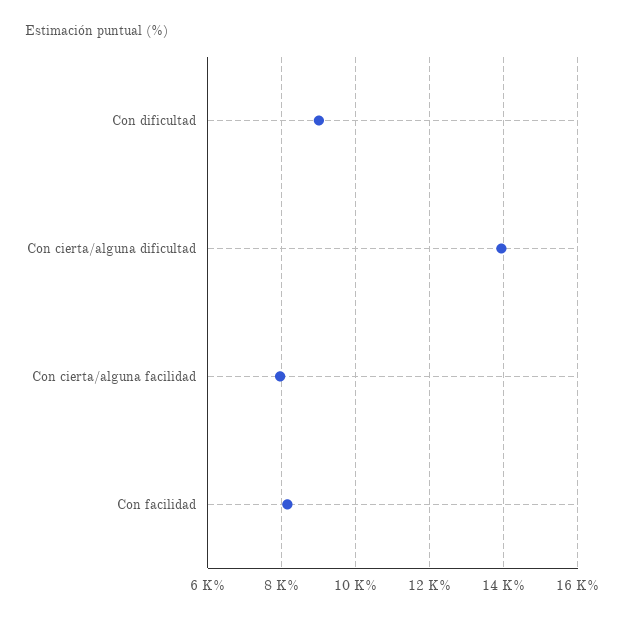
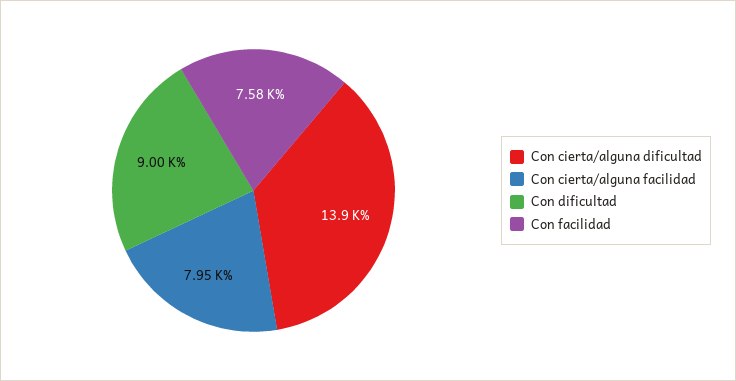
  {
    "Con dificultad": 9000,
    "Con cierta/alguna dificultad": 13900,
    "Con cierta/alguna facilidad": 7950,
-   "Con facilidad": 8200
+   "Con facilidad": 7580
  }

